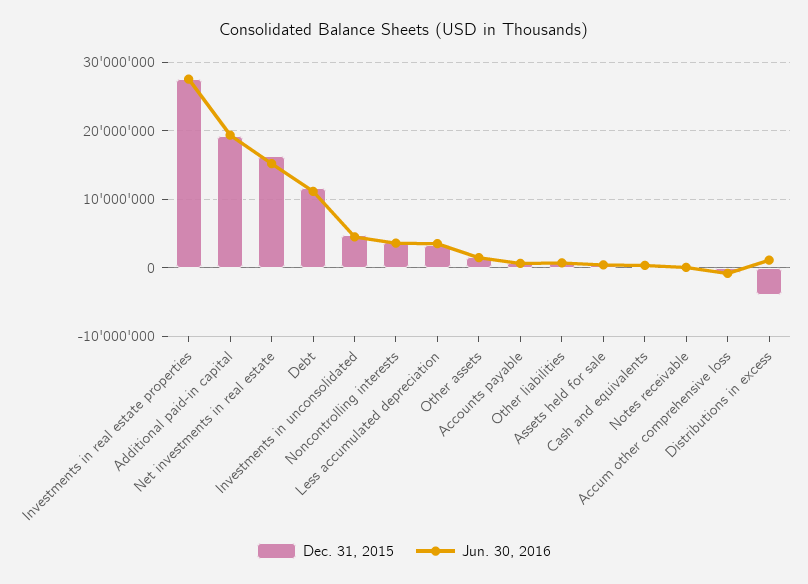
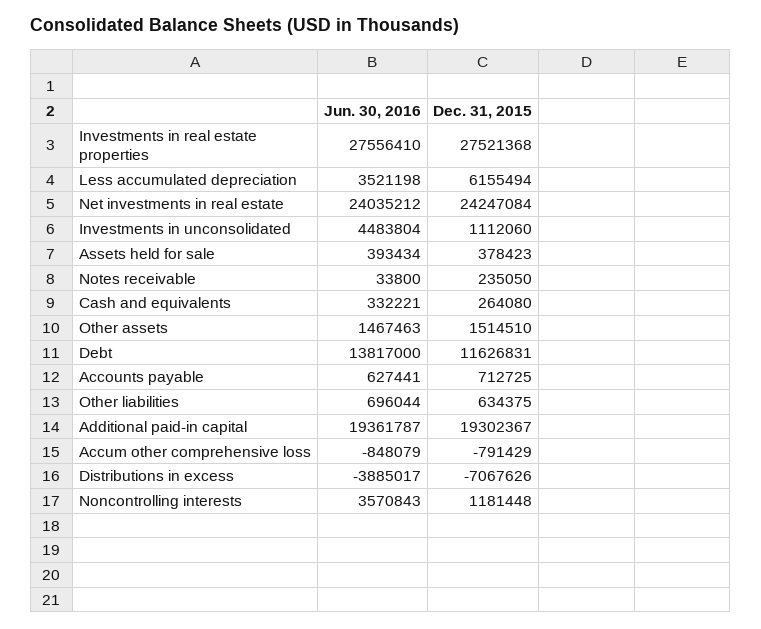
  {
    "Dec. 31, 2015": {
      "Investments in real estate properties": 27521368,
      "Additional paid-in capital": 19302367,
-     "Net investments in real estate": 16000000,
+     "Net investments in real estate": 24247084,
      "Debt": 11626831,
-     "Investments in unconsolidated": 5000000,
+     "Investments in unconsolidated": 1112060,
-     "Noncontrolling interests": 4000000,
+     "Noncontrolling interests": 1181448,
-     "Less accumulated depreciation": 3000000,
+     "Less accumulated depreciation": 6155494,
      "Other assets": 1514510,
      "Accounts payable": 712725,
      "Other liabilities": 634375,
      "Assets held for sale": 378423,
      "Cash and equivalents": 264080,
      "Notes receivable": 235050,
      "Accum other comprehensive loss": -791429,
-     "Distributions in excess": -4000000
+     "Distributions in excess": -7067626
    },
    "Jun. 30, 2016": {
      "Investments in real estate properties": 27556410,
      "Additional paid-in capital": 19361787,
-     "Net investments in real estate": 15000000,
+     "Net investments in real estate": 24035212,
-     "Debt": 11000000,
+     "Debt": 13817000,
      "Investments in unconsolidated": 4483804,
      "Noncontrolling interests": 3570843,
      "Less accumulated depreciation": 3521198,
      "Other assets": 1467463,
      "Accounts payable": 627441,
      "Other liabilities": 696044,
      "Assets held for sale": 393434,
      "Cash and equivalents": 332221,
      "Notes receivable": 33800,
      "Accum other comprehensive loss": -848079,
-     "Distributions in excess": 1000000
+     "Distributions in excess": -3885017
    }
  }

